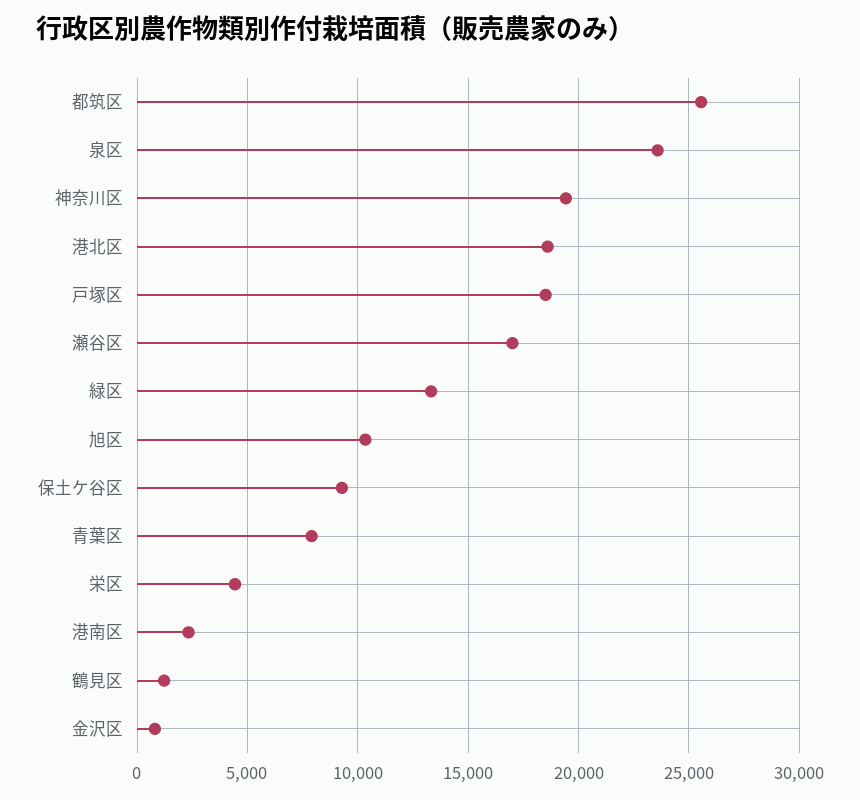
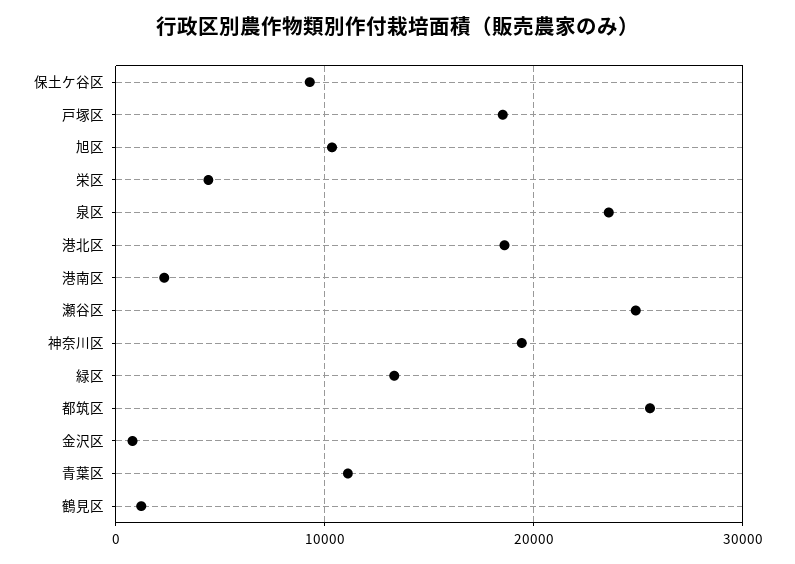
  {
    "都筑区": 25500,
    "泉区": 23500,
    "神奈川区": 19500,
    "港北区": 18500,
    "戸塚区": 18500,
-   "瀬谷区": 17000,
+   "瀬谷区": 25000,
    "緑区": 13500,
    "旭区": 10500,
    "保土ケ谷区": 9500,
-   "青葉区": 8000,
+   "青葉区": 11000,
    "栄区": 4500,
    "港南区": 2500,
    "鶴見区": 1000,
    "金沢区": 1000
  }

